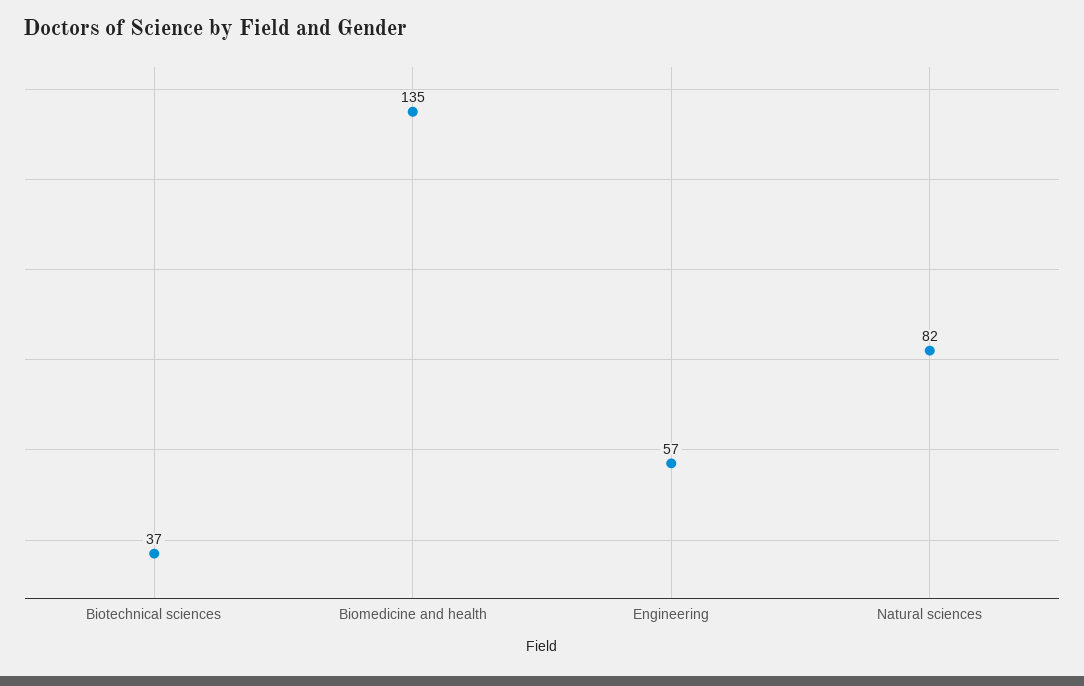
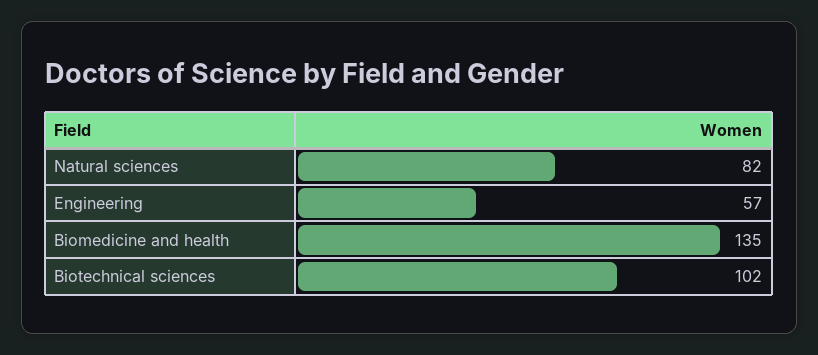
  {
-   "Biotechnical sciences": 37,
+   "Biotechnical sciences": 102,
    "Biomedicine and health": 135,
    "Engineering": 57,
    "Natural sciences": 82
  }

